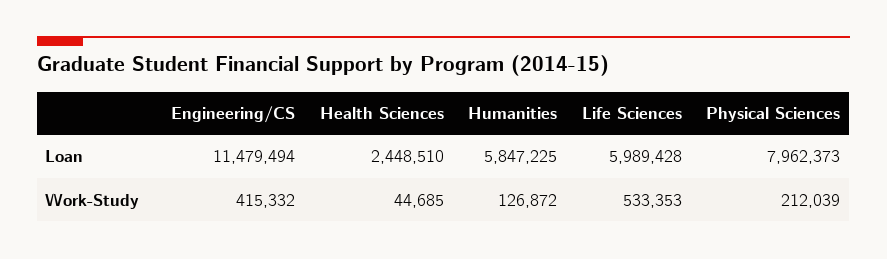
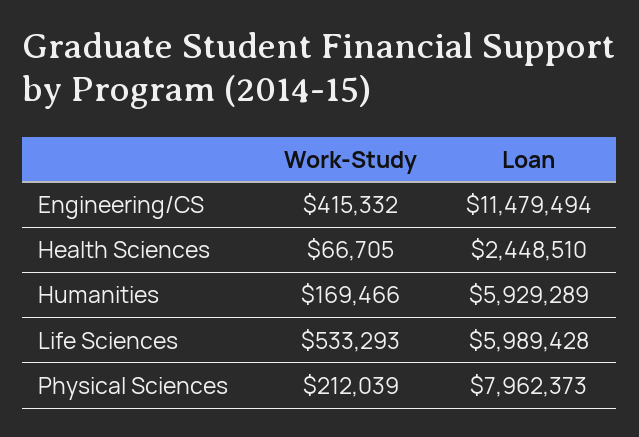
  {
    "Engineering/CS": {
      "Loan": 11479494,
      "Work-Study": 415332
    },
    "Health Sciences": {
      "Loan": 2448510,
-     "Work-Study": 44685
+     "Work-Study": 66705
    },
    "Humanities": {
-     "Loan": 5847225,
+     "Loan": 5929289,
-     "Work-Study": 126872
+     "Work-Study": 169466
    },
    "Life Sciences": {
      "Loan": 5989428,
-     "Work-Study": 533353
+     "Work-Study": 533293
    },
    "Physical Sciences": {
      "Loan": 7962373,
      "Work-Study": 212039
    }
  }

